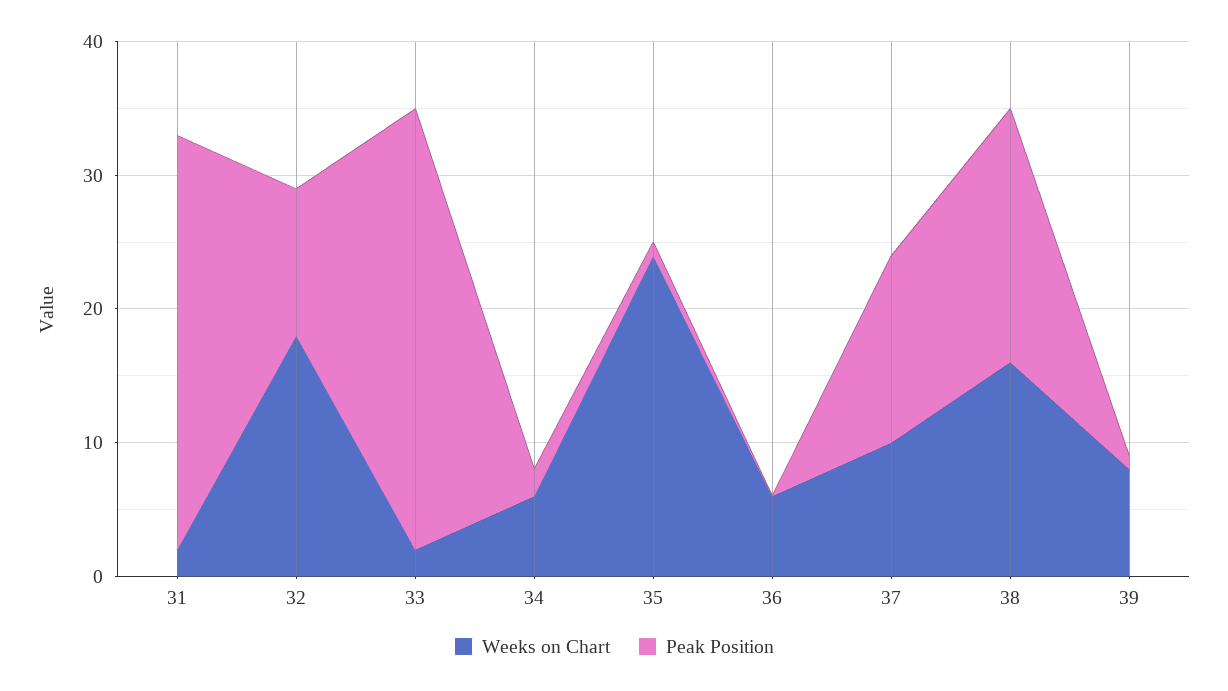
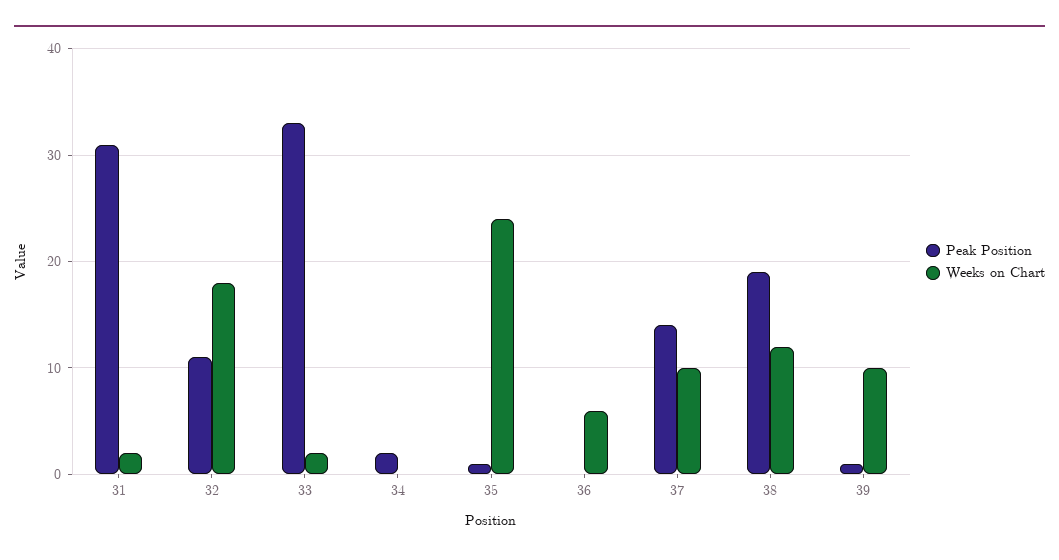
  {
    "Weeks on Chart": {
      "31": 2,
      "32": 18,
      "33": 2,
-     "34": 6,
+     "34": 0,
      "35": 24,
      "36": 6,
      "37": 10,
-     "38": 16,
+     "38": 12,
-     "39": 8
+     "39": 10
    },
    "Peak Position": {
      "31": 31,
      "32": 11,
      "33": 33,
      "34": 2,
      "35": 1,
      "36": 0,
      "37": 14,
      "38": 19,
      "39": 1
    }
  }

